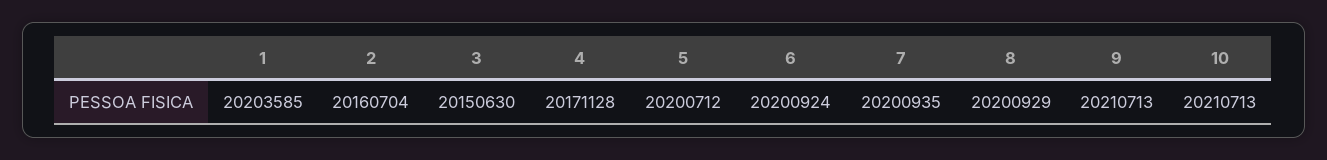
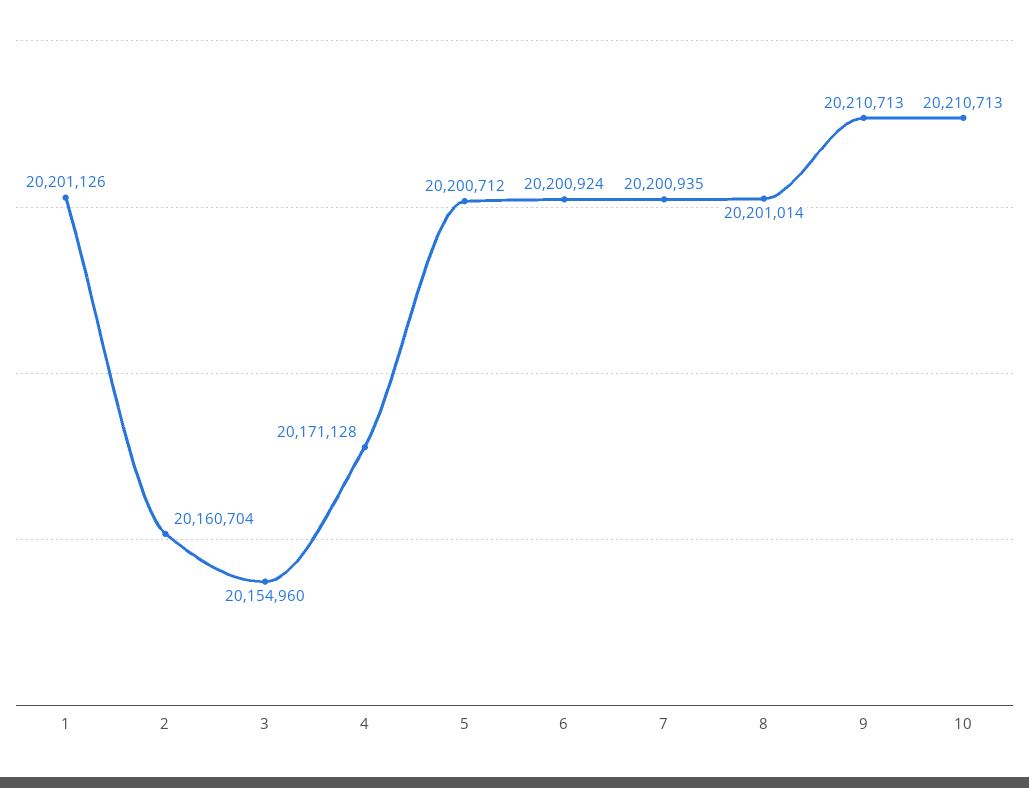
  {
-   "1": 20203585,
+   "1": 20201126,
    "2": 20160704,
-   "3": 20150630,
+   "3": 20154960,
    "4": 20171128,
    "5": 20200712,
    "6": 20200924,
    "7": 20200935,
-   "8": 20200929,
+   "8": 20201014,
    "9": 20210713,
    "10": 20210713
  }

